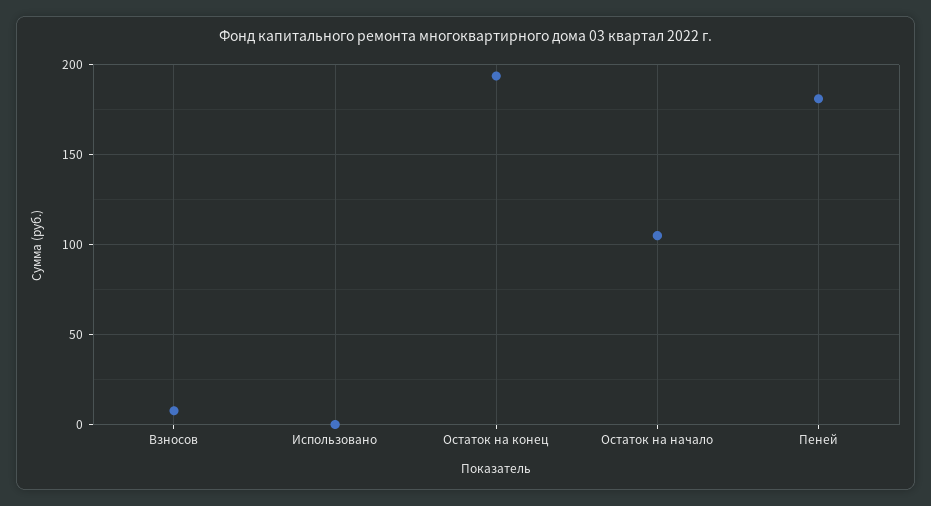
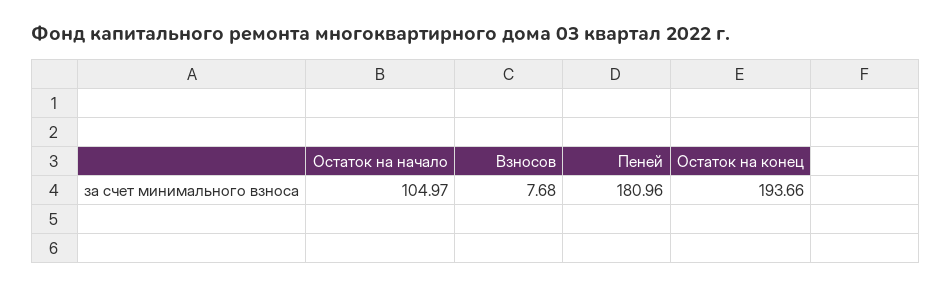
  {
    "Взносов": 7.68,
-   "Использовано": 0,
    "Остаток на конец": 193.66,
    "Остаток на начало": 104.97,
    "Пеней": 180.96
  }

